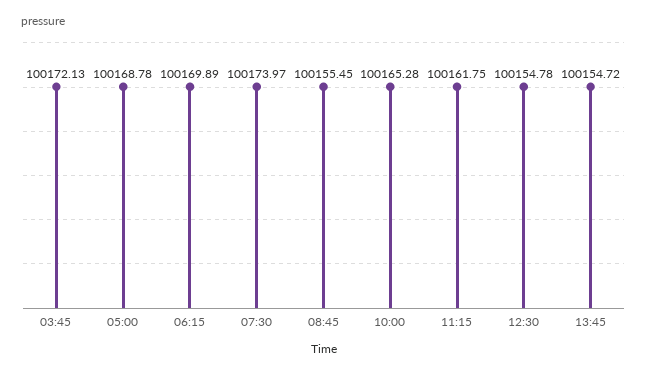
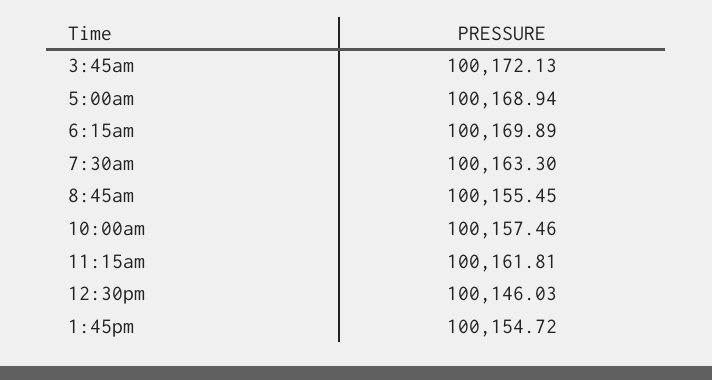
  {
    "03:45": 100172.13,
-   "05:00": 100168.78,
+   "05:00": 100168.94,
    "06:15": 100169.89,
-   "07:30": 100173.97,
+   "07:30": 100163.3,
    "08:45": 100155.45,
-   "10:00": 100165.28,
+   "10:00": 100157.46,
-   "11:15": 100161.75,
+   "11:15": 100161.81,
-   "12:30": 100154.78,
+   "12:30": 100146.03,
    "13:45": 100154.72
  }

